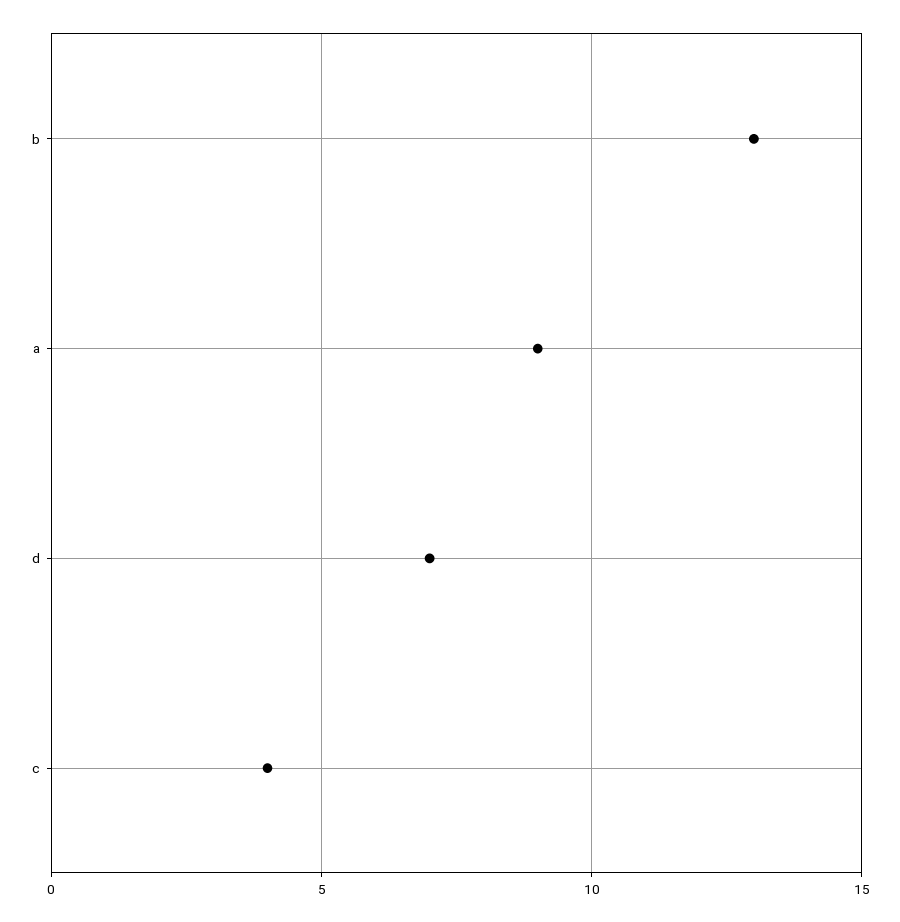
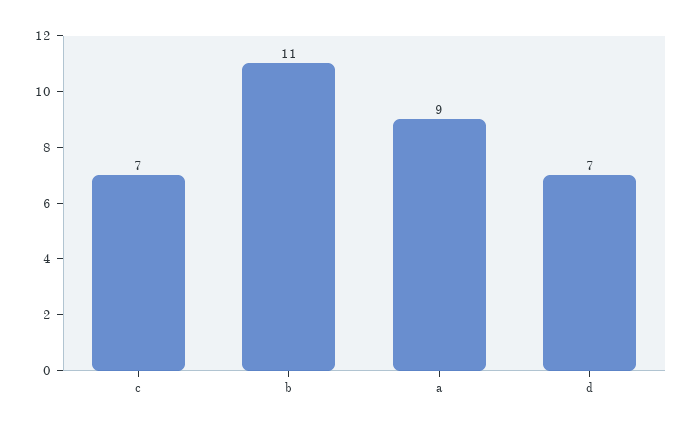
  {
-   "b": 13,
+   "b": 11,
    "a": 9,
    "d": 7,
-   "c": 4
+   "c": 7
  }

